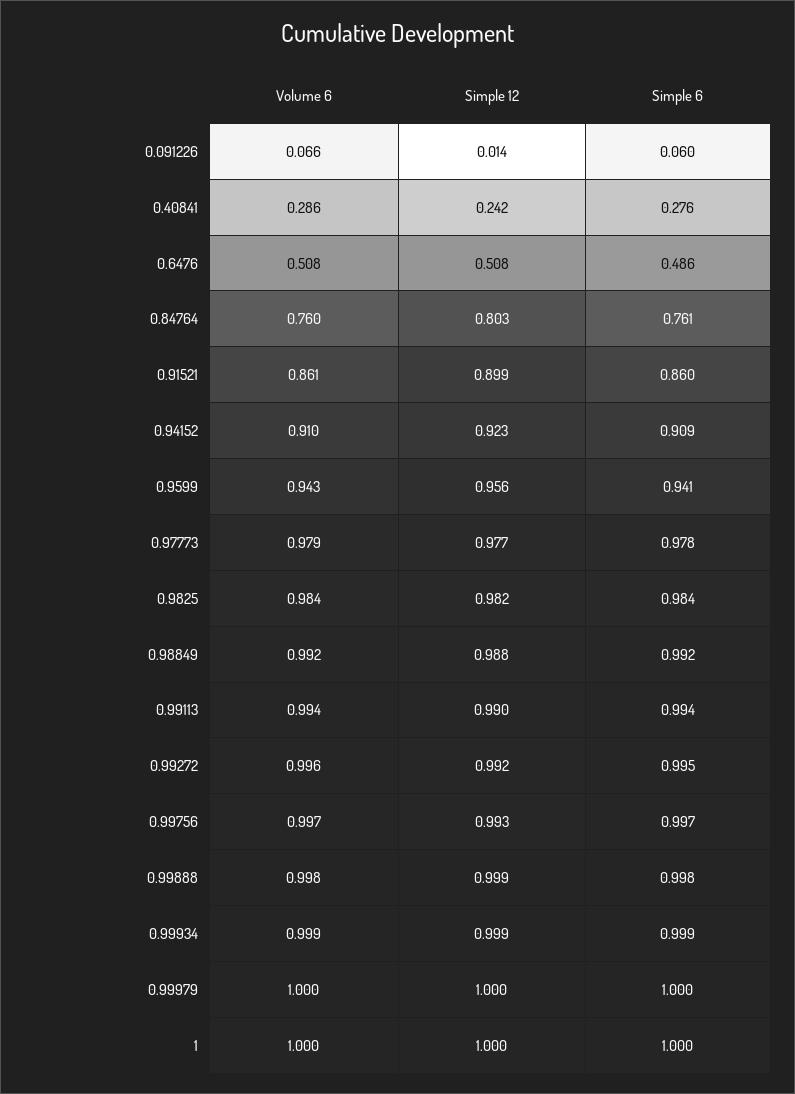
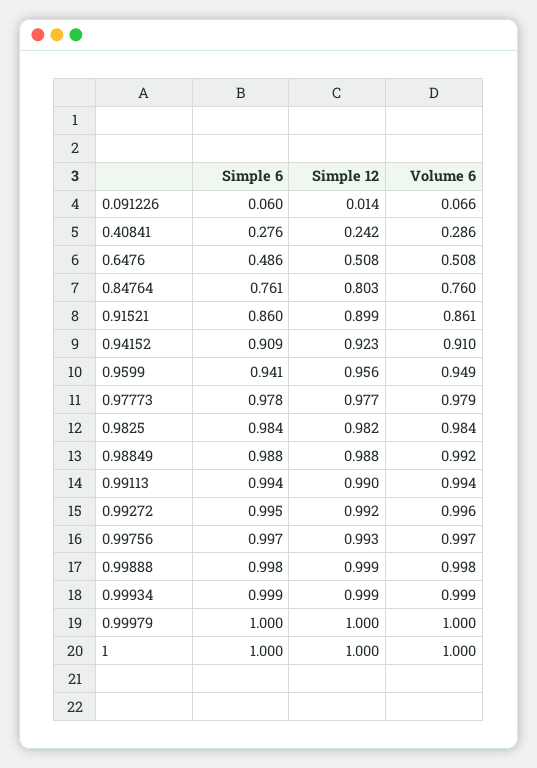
  {
    "Volume 6": {
      "0.091226": 0.066,
      "0.40841": 0.286,
      "0.6476": 0.508,
      "0.84764": 0.76,
      "0.91521": 0.861,
      "0.94152": 0.91,
-     "0.9599": 0.943,
+     "0.9599": 0.949,
      "0.97773": 0.979,
      "0.9825": 0.984,
      "0.98849": 0.992,
      "0.99113": 0.994,
      "0.99272": 0.996,
      "0.99756": 0.997,
      "0.99888": 0.998,
      "0.99934": 0.999,
      "0.99979": 1,
      "1": 1
    },
    "Simple 12": {
      "0.091226": 0.014,
      "0.40841": 0.242,
      "0.6476": 0.508,
      "0.84764": 0.803,
      "0.91521": 0.899,
      "0.94152": 0.923,
      "0.9599": 0.956,
      "0.97773": 0.977,
      "0.9825": 0.982,
      "0.98849": 0.988,
      "0.99113": 0.99,
      "0.99272": 0.992,
      "0.99756": 0.993,
      "0.99888": 0.999,
      "0.99934": 0.999,
      "0.99979": 1,
      "1": 1
    },
    "Simple 6": {
      "0.091226": 0.06,
      "0.40841": 0.276,
      "0.6476": 0.486,
      "0.84764": 0.761,
      "0.91521": 0.86,
      "0.94152": 0.909,
      "0.9599": 0.941,
      "0.97773": 0.978,
      "0.9825": 0.984,
-     "0.98849": 0.992,
+     "0.98849": 0.988,
      "0.99113": 0.994,
      "0.99272": 0.995,
      "0.99756": 0.997,
      "0.99888": 0.998,
      "0.99934": 0.999,
      "0.99979": 1,
      "1": 1
    }
  }

